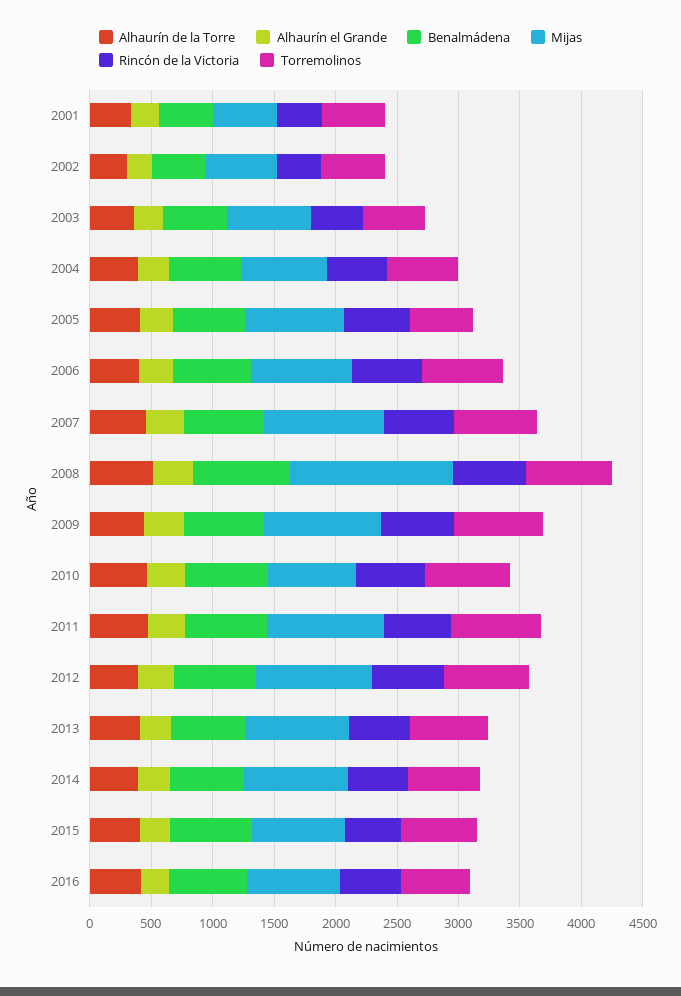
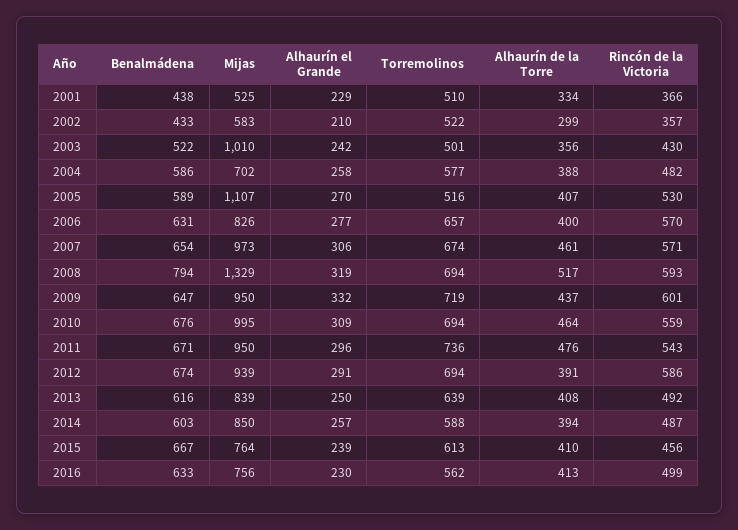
  {
    "Alhaurín de la Torre": {
      "2001": 334,
      "2002": 299,
      "2003": 356,
      "2004": 388,
      "2005": 407,
      "2006": 400,
      "2007": 461,
      "2008": 517,
      "2009": 437,
      "2010": 464,
      "2011": 476,
      "2012": 391,
      "2013": 408,
      "2014": 394,
      "2015": 410,
      "2016": 413
    },
    "Alhaurín el Grande": {
      "2001": 229,
      "2002": 210,
      "2003": 242,
      "2004": 258,
      "2005": 270,
      "2006": 277,
      "2007": 306,
      "2008": 319,
      "2009": 332,
      "2010": 309,
      "2011": 296,
      "2012": 291,
      "2013": 250,
      "2014": 257,
      "2015": 239,
      "2016": 230
    },
    "Benalmádena": {
      "2001": 438,
      "2002": 433,
      "2003": 522,
      "2004": 586,
      "2005": 589,
      "2006": 631,
      "2007": 654,
      "2008": 794,
      "2009": 647,
      "2010": 676,
      "2011": 671,
      "2012": 674,
      "2013": 616,
      "2014": 603,
      "2015": 667,
      "2016": 633
    },
    "Mijas": {
      "2001": 525,
      "2002": 583,
-     "2003": 700,
+     "2003": 1010,
      "2004": 702,
-     "2005": 800,
+     "2005": 1107,
      "2006": 826,
      "2007": 973,
      "2008": 1329,
      "2009": 950,
-     "2010": 700,
+     "2010": 995,
      "2011": 950,
      "2012": 939,
      "2013": 839,
      "2014": 850,
      "2015": 764,
      "2016": 756
    },
    "Rincón de la Victoria": {
      "2001": 366,
      "2002": 357,
      "2003": 430,
      "2004": 482,
      "2005": 530,
      "2006": 570,
      "2007": 571,
      "2008": 593,
      "2009": 601,
      "2010": 559,
      "2011": 543,
      "2012": 586,
      "2013": 492,
      "2014": 487,
      "2015": 456,
      "2016": 499
    },
    "Torremolinos": {
      "2001": 510,
      "2002": 522,
      "2003": 501,
      "2004": 577,
      "2005": 516,
      "2006": 657,
      "2007": 674,
      "2008": 694,
      "2009": 719,
      "2010": 694,
      "2011": 736,
      "2012": 694,
      "2013": 639,
      "2014": 588,
      "2015": 613,
      "2016": 562
    }
  }

